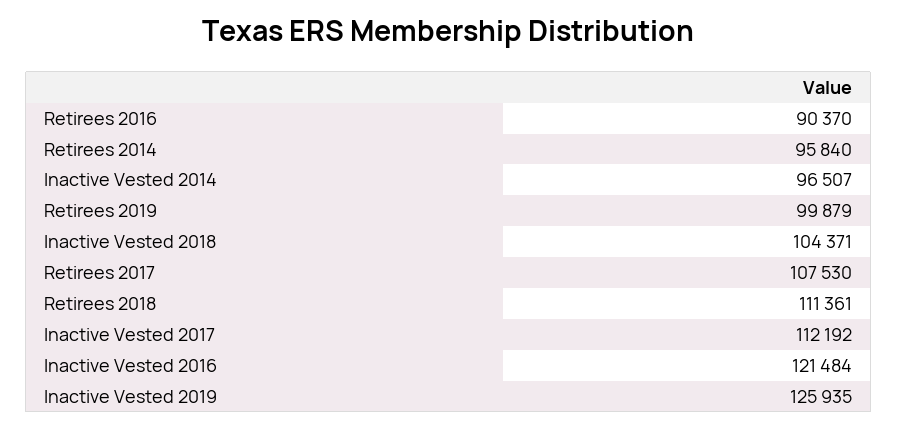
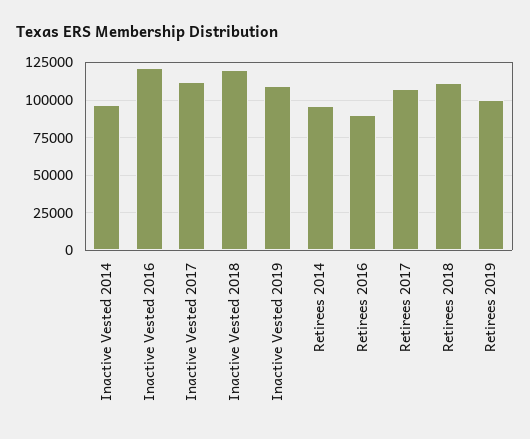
  {
    "Retirees 2016": 90370,
    "Retirees 2014": 95840,
    "Inactive Vested 2014": 96507,
    "Retirees 2019": 99879,
-   "Inactive Vested 2018": 104371,
+   "Inactive Vested 2018": 120000,
    "Retirees 2017": 107530,
    "Retirees 2018": 111361,
    "Inactive Vested 2017": 112192,
    "Inactive Vested 2016": 121484,
-   "Inactive Vested 2019": 125935
+   "Inactive Vested 2019": 110000
  }

